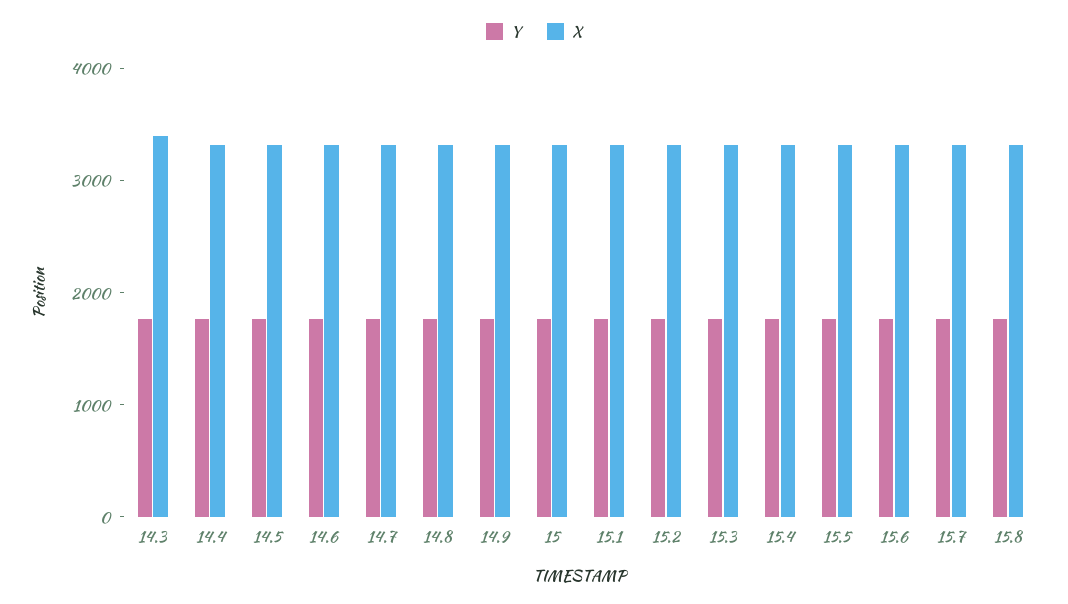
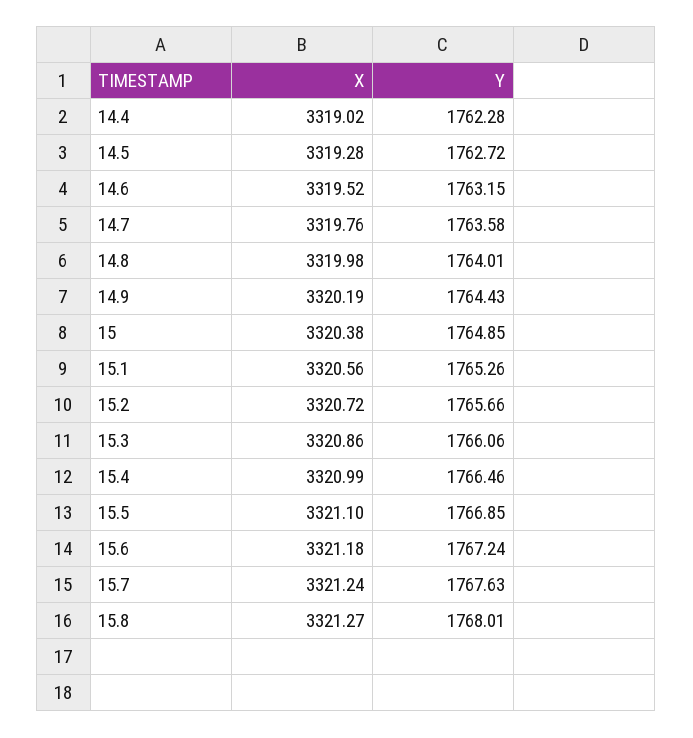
  {
    "Y": {
-     "14.3": 1800,
      "14.4": 1762.28,
      "14.5": 1762.72,
      "14.6": 1763.15,
      "14.7": 1763.58,
      "14.8": 1764.01,
      "14.9": 1764.43,
      "15": 1764.85,
      "15.1": 1765.26,
      "15.2": 1765.66,
      "15.3": 1766.06,
      "15.4": 1766.46,
      "15.5": 1766.85,
      "15.6": 1767.24,
      "15.7": 1767.63,
      "15.8": 1768.01
    },
    "X": {
-     "14.3": 3400,
      "14.4": 3319.02,
      "14.5": 3319.28,
      "14.6": 3319.52,
      "14.7": 3319.76,
      "14.8": 3319.98,
      "14.9": 3320.19,
      "15": 3320.38,
      "15.1": 3320.56,
      "15.2": 3320.72,
      "15.3": 3320.86,
      "15.4": 3320.99,
      "15.5": 3321.1,
      "15.6": 3321.18,
      "15.7": 3321.24,
      "15.8": 3321.27
    }
  }

